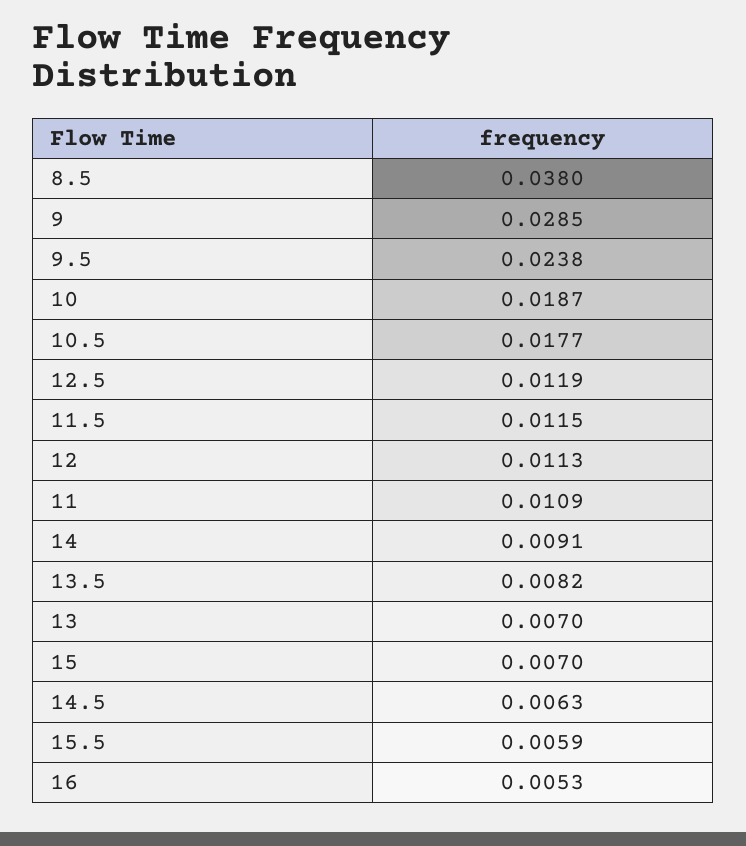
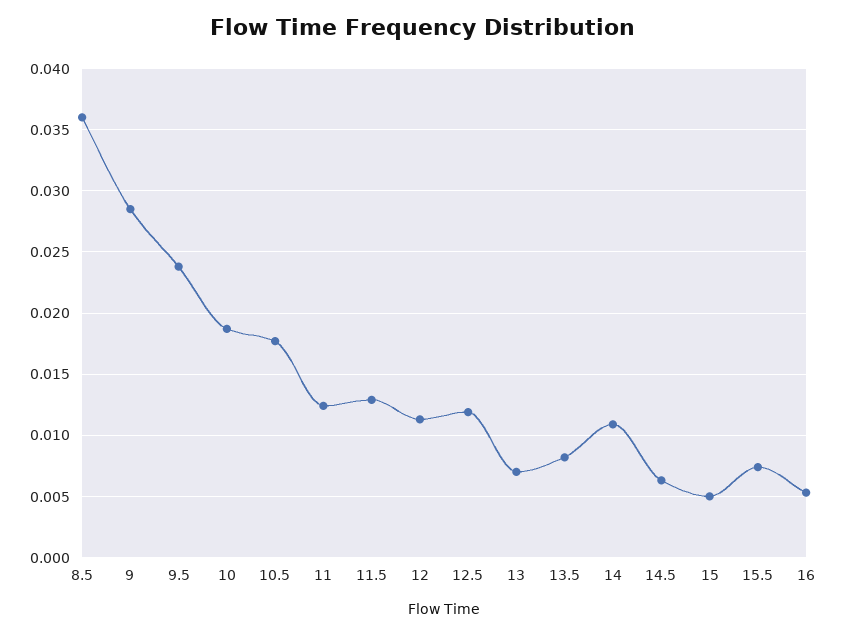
  {
-   "8.5": 0.038,
+   "8.5": 0.036,
    "9": 0.0285,
    "9.5": 0.0238,
    "10": 0.0187,
    "10.5": 0.0177,
    "12.5": 0.0119,
-   "11.5": 0.0115,
+   "11.5": 0.013,
    "12": 0.0113,
-   "11": 0.0109,
+   "11": 0.0125,
-   "14": 0.0091,
+   "14": 0.011,
    "13.5": 0.0082,
    "13": 0.007,
-   "15": 0.007,
+   "15": 0.005,
    "14.5": 0.0063,
-   "15.5": 0.0059,
+   "15.5": 0.0075,
    "16": 0.0053
  }

